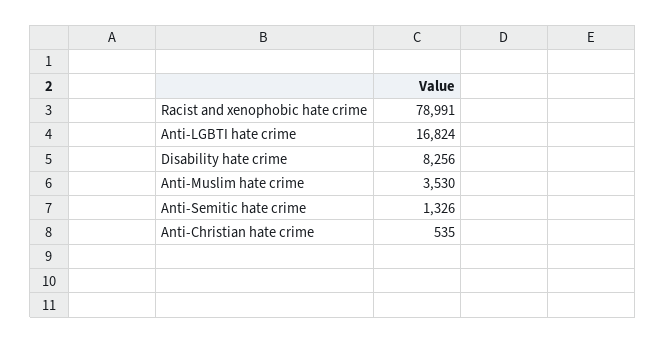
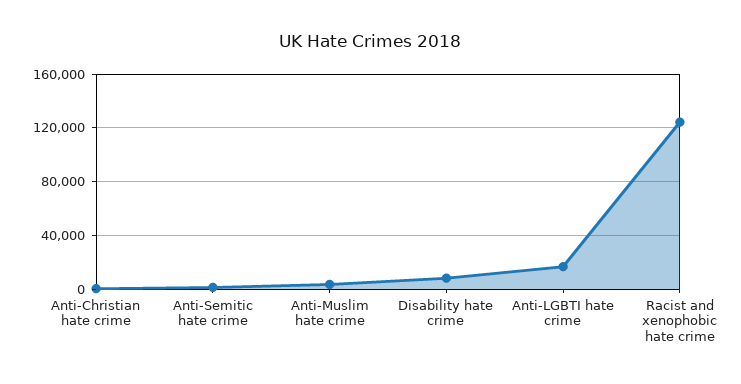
  {
-   "Racist and xenophobic hate crime": 78991,
+   "Racist and xenophobic hate crime": 125000,
    "Anti-LGBTI hate crime": 16824,
    "Disability hate crime": 8256,
    "Anti-Muslim hate crime": 3530,
    "Anti-Semitic hate crime": 1326,
    "Anti-Christian hate crime": 535
  }

